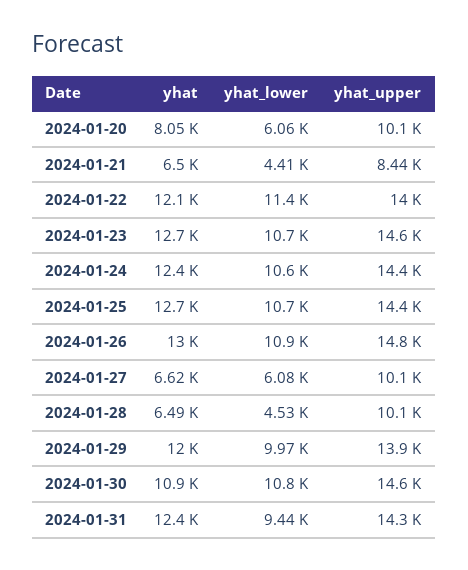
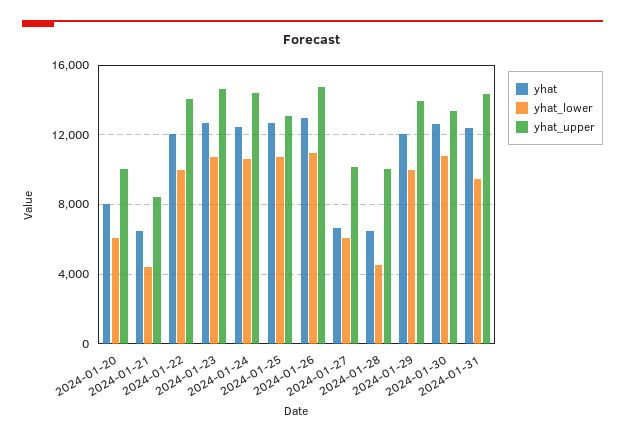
  {
    "yhat": {
      "2024-01-20": 8050,
      "2024-01-21": 6500,
      "2024-01-22": 12100,
      "2024-01-23": 12700,
      "2024-01-24": 12400,
      "2024-01-25": 12700,
      "2024-01-26": 13000,
      "2024-01-27": 6620,
      "2024-01-28": 6490,
      "2024-01-29": 12000,
-     "2024-01-30": 10900,
+     "2024-01-30": 12500,
      "2024-01-31": 12400
    },
    "yhat_lower": {
      "2024-01-20": 6060,
      "2024-01-21": 4410,
-     "2024-01-22": 11400,
+     "2024-01-22": 10000,
      "2024-01-23": 10700,
      "2024-01-24": 10600,
      "2024-01-25": 10700,
      "2024-01-26": 10900,
      "2024-01-27": 6080,
      "2024-01-28": 4530,
      "2024-01-29": 9970,
      "2024-01-30": 10800,
      "2024-01-31": 9440
    },
    "yhat_upper": {
      "2024-01-20": 10100,
      "2024-01-21": 8440,
      "2024-01-22": 14000,
      "2024-01-23": 14600,
      "2024-01-24": 14400,
-     "2024-01-25": 14400,
+     "2024-01-25": 13000,
      "2024-01-26": 14800,
      "2024-01-27": 10100,
      "2024-01-28": 10100,
      "2024-01-29": 13900,
-     "2024-01-30": 14600,
+     "2024-01-30": 13500,
      "2024-01-31": 14300
    }
  }

